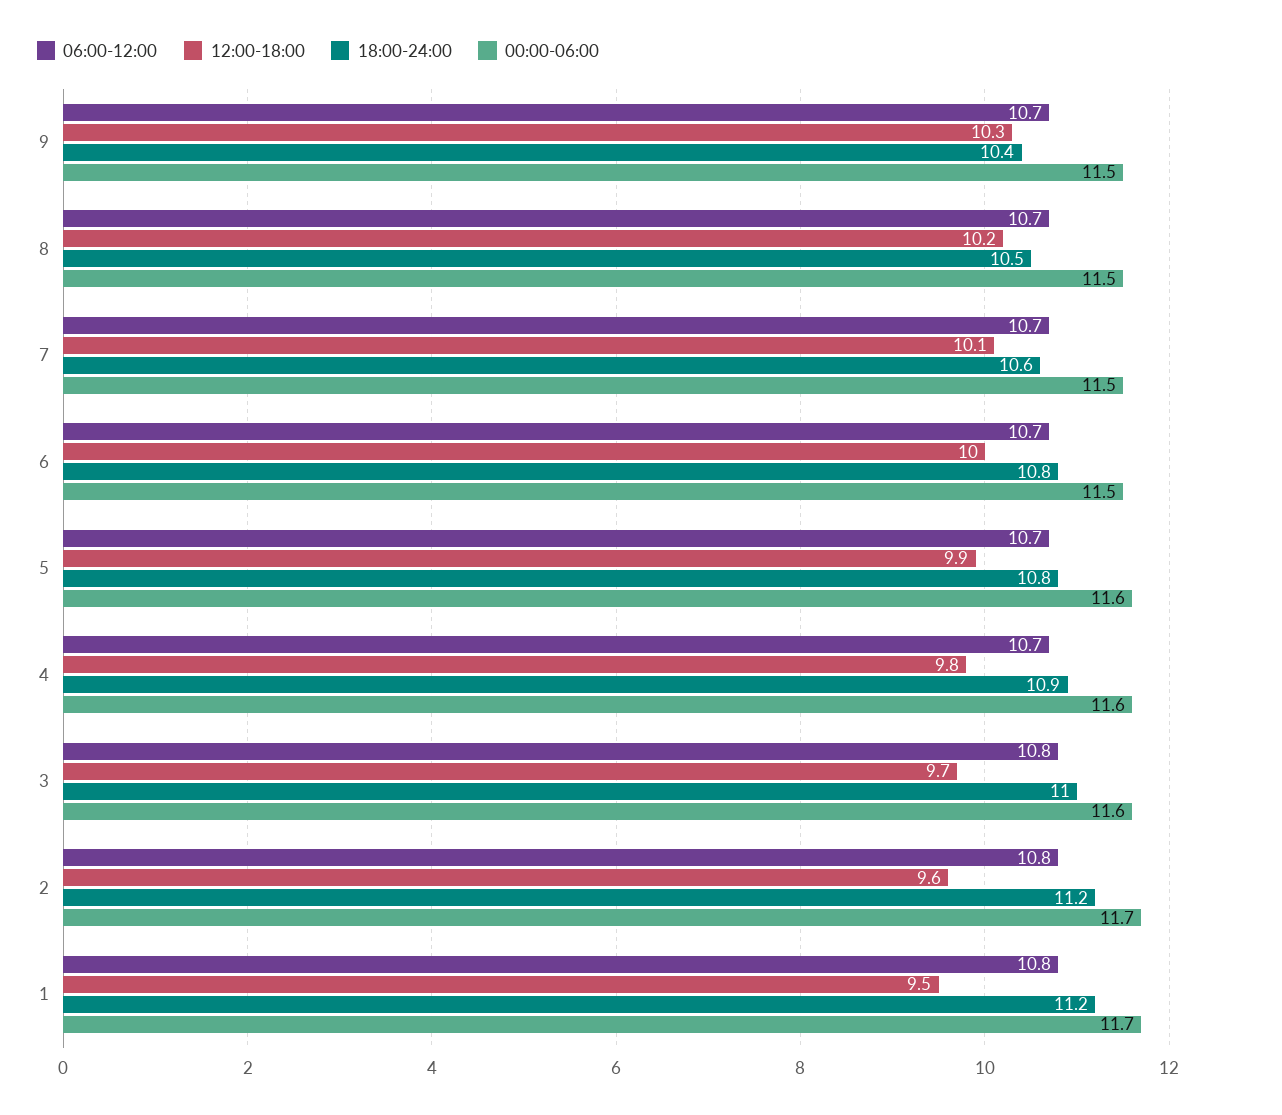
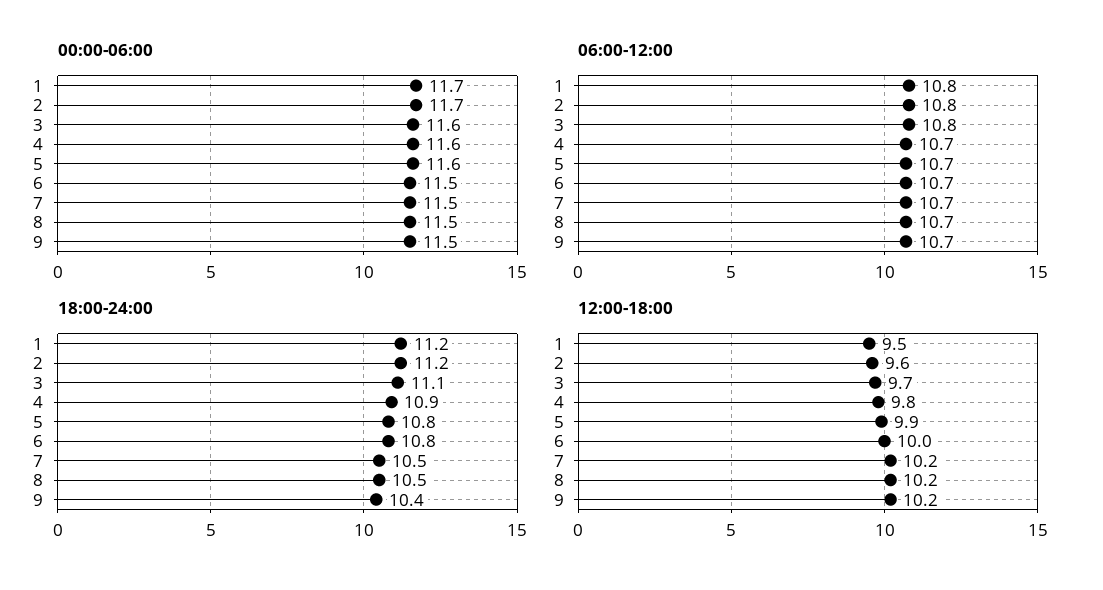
  {
    "06:00-12:00": {
      "9": 10.7,
      "8": 10.7,
      "7": 10.7,
      "6": 10.7,
      "5": 10.7,
      "4": 10.7,
      "3": 10.8,
      "2": 10.8,
      "1": 10.8
    },
    "12:00-18:00": {
-     "9": 10.3,
+     "9": 10.2,
      "8": 10.2,
-     "7": 10.1,
+     "7": 10.2,
      "6": 10,
      "5": 9.9,
      "4": 9.8,
      "3": 9.7,
      "2": 9.6,
      "1": 9.5
    },
    "18:00-24:00": {
      "9": 10.4,
      "8": 10.5,
-     "7": 10.6,
+     "7": 10.5,
      "6": 10.8,
      "5": 10.8,
      "4": 10.9,
-     "3": 11,
+     "3": 11.1,
      "2": 11.2,
      "1": 11.2
    },
    "00:00-06:00": {
      "9": 11.5,
      "8": 11.5,
      "7": 11.5,
      "6": 11.5,
      "5": 11.6,
      "4": 11.6,
      "3": 11.6,
      "2": 11.7,
      "1": 11.7
    }
  }

